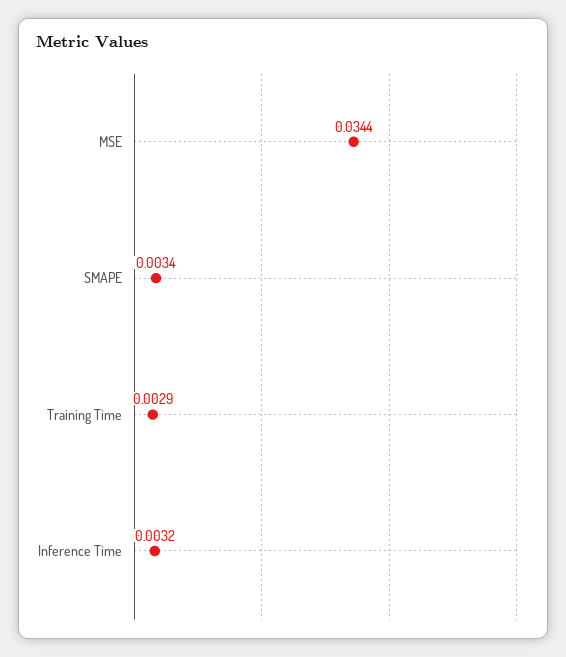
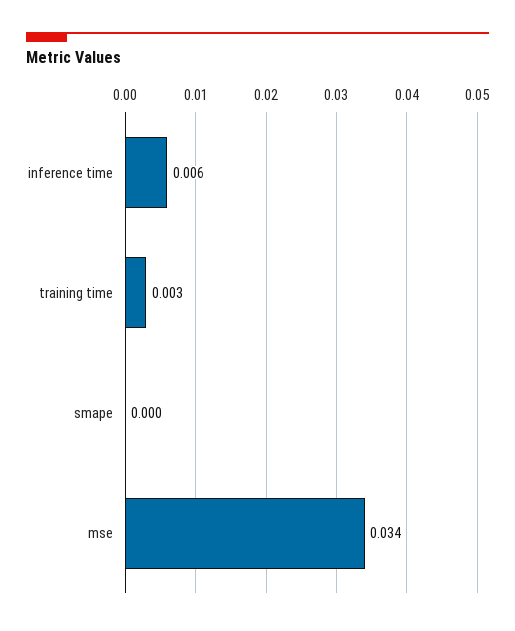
  {
    "MSE": 0.0344,
-   "SMAPE": 0.0034,
+   "SMAPE": 0,
    "Training Time": 0.0029,
-   "Inference Time": 0.0032
+   "Inference Time": 0.006
  }

